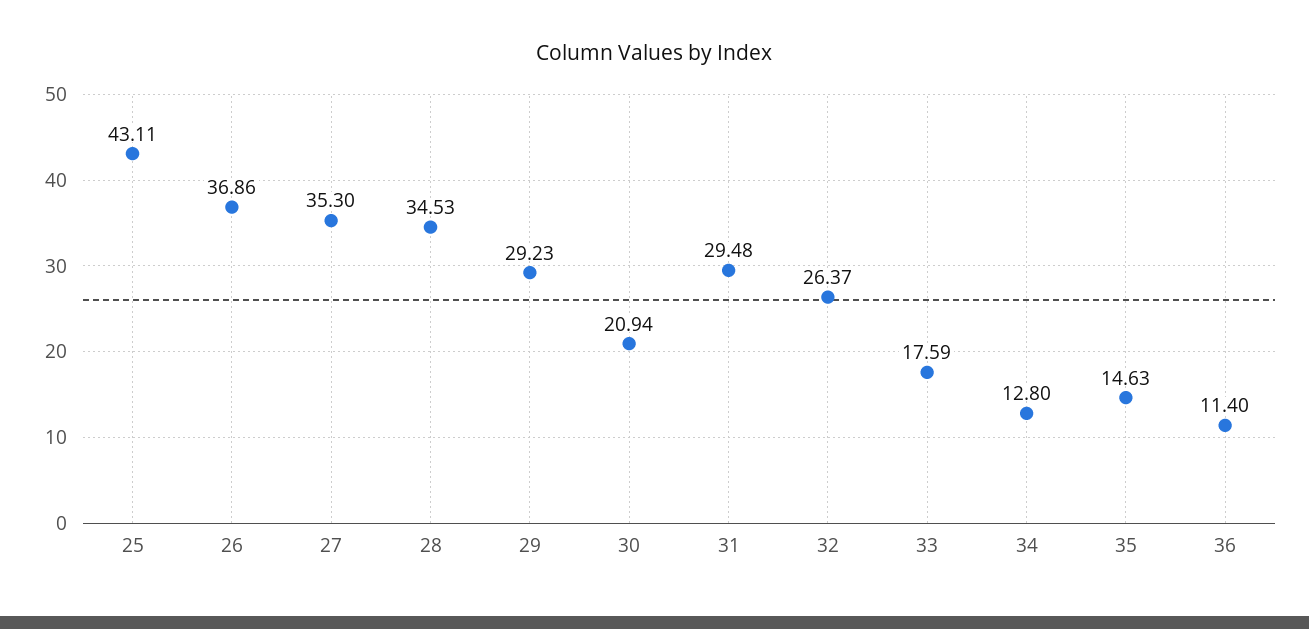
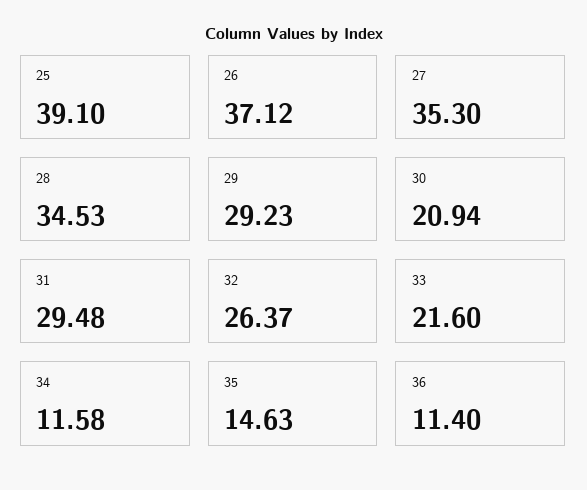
  {
-   "25": 43.11,
+   "25": 39.1,
-   "26": 36.86,
+   "26": 37.12,
    "27": 35.3,
    "28": 34.53,
    "29": 29.23,
    "30": 20.94,
    "31": 29.48,
    "32": 26.37,
-   "33": 17.59,
+   "33": 21.6,
-   "34": 12.8,
+   "34": 11.58,
    "35": 14.63,
    "36": 11.4
  }

